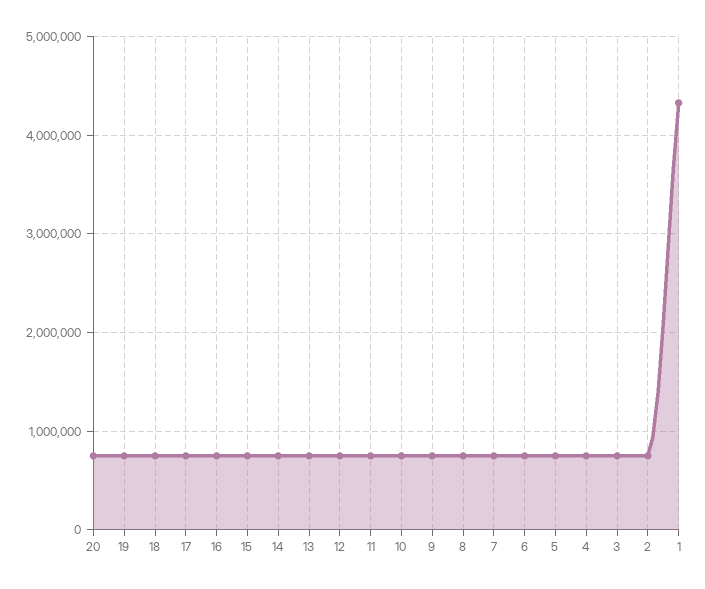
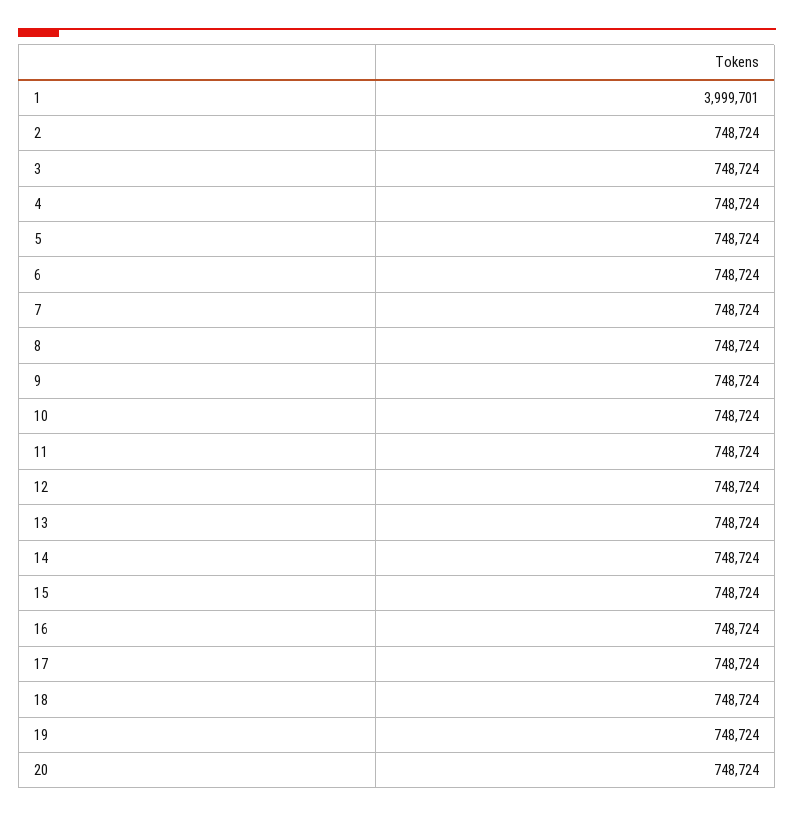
  {
    "20": 748724,
    "19": 748724,
    "18": 748724,
    "17": 748724,
    "16": 748724,
    "15": 748724,
    "14": 748724,
    "13": 748724,
    "12": 748724,
    "11": 748724,
    "10": 748724,
    "9": 748724,
    "8": 748724,
    "7": 748724,
    "6": 748724,
    "5": 748724,
    "4": 748724,
    "3": 748724,
    "2": 748724,
-   "1": 4300000
+   "1": 3999701
  }

